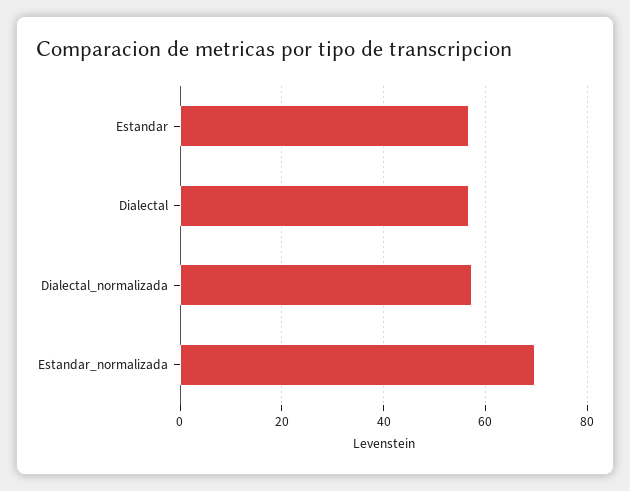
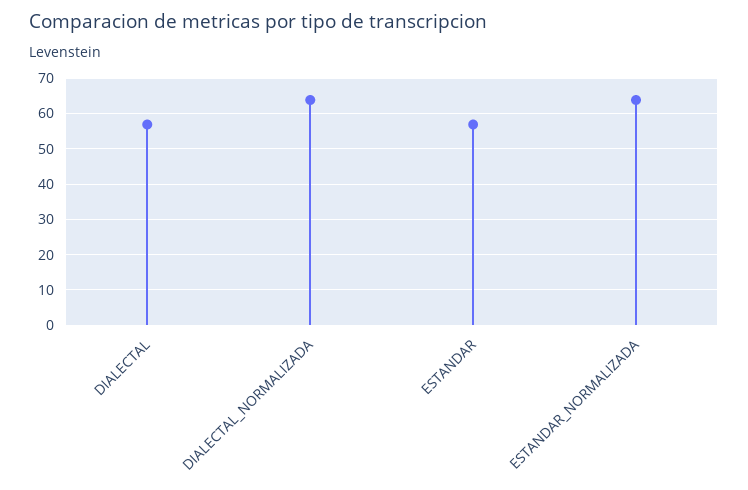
  {
    "Estandar": 56,
    "Dialectal": 56,
-   "Dialectal_normalizada": 58,
+   "Dialectal_normalizada": 64,
-   "Estandar_normalizada": 70
+   "Estandar_normalizada": 64
  }

